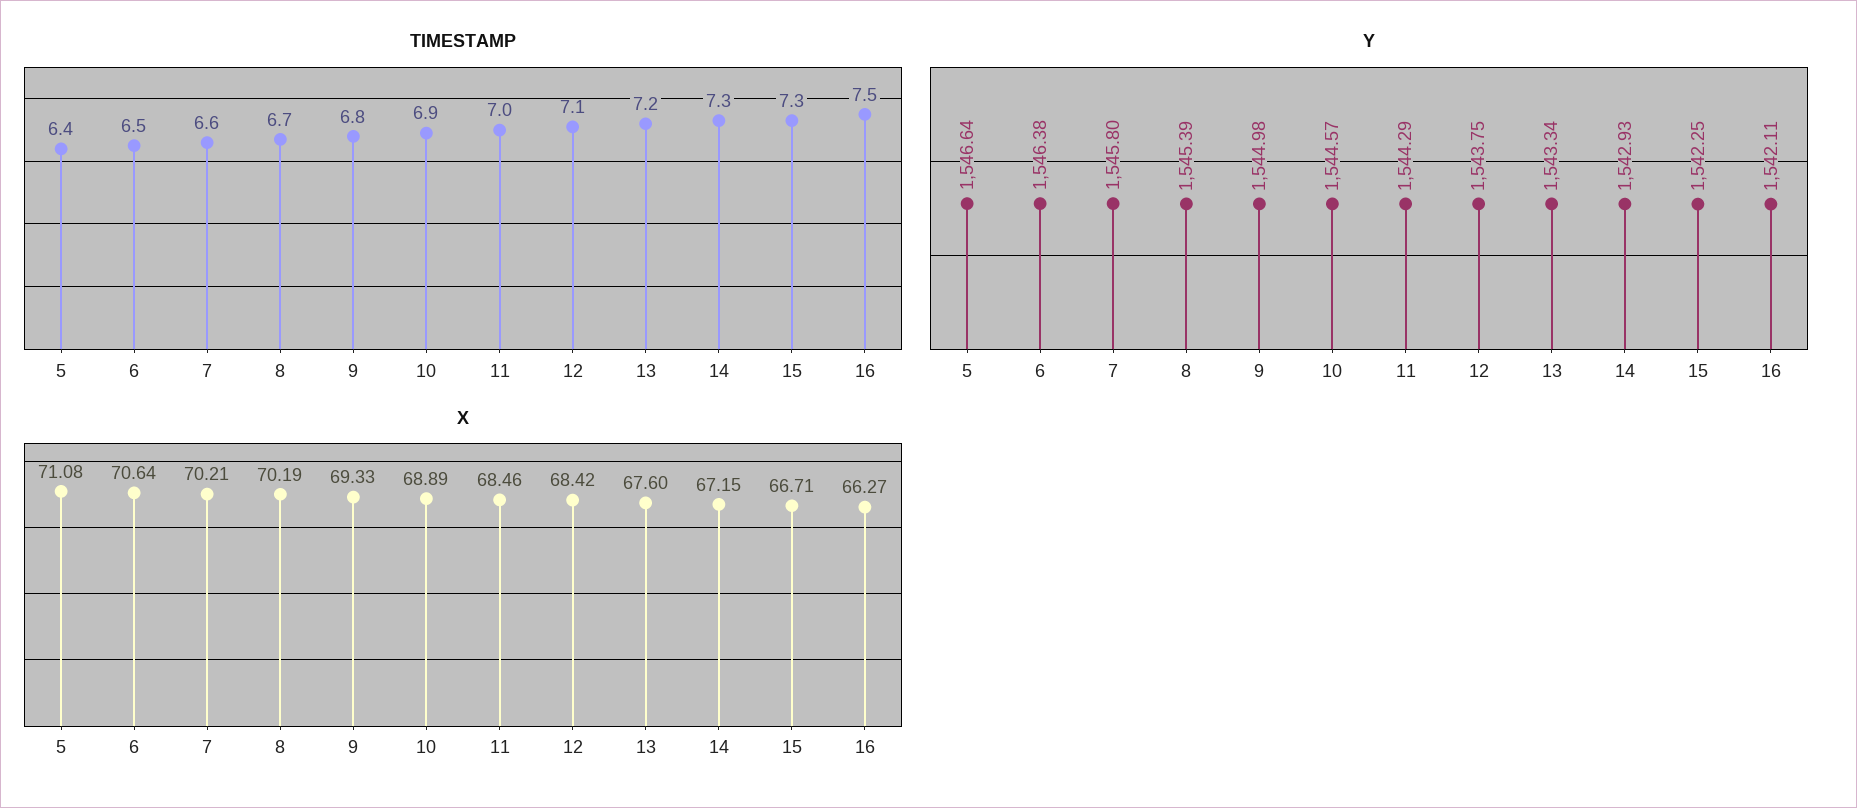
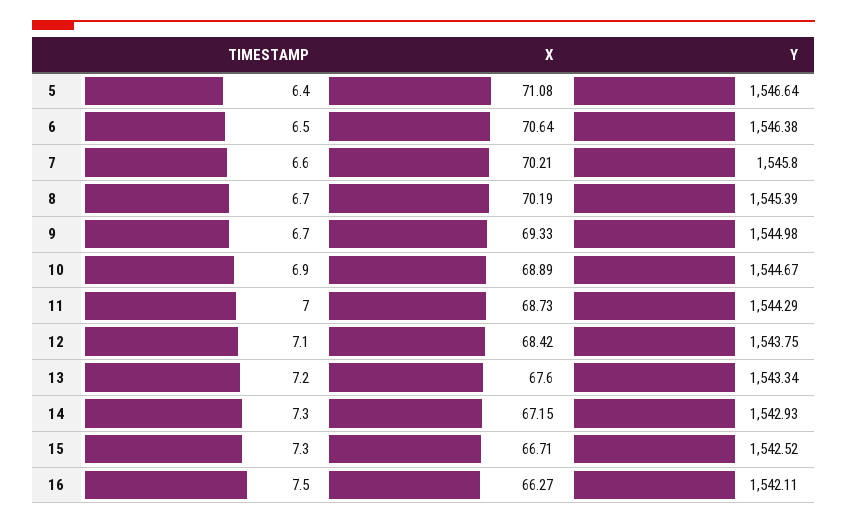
  {
    "TIMESTAMP": {
      "5": 6.4,
      "6": 6.5,
      "7": 6.6,
      "8": 6.7,
-     "9": 6.8,
+     "9": 6.7,
      "10": 6.9,
      "11": 7,
      "12": 7.1,
      "13": 7.2,
      "14": 7.3,
      "15": 7.3,
      "16": 7.5
    },
    "Y": {
      "5": 1546.64,
      "6": 1546.38,
      "7": 1545.8,
      "8": 1545.39,
      "9": 1544.98,
-     "10": 1544.57,
+     "10": 1544.67,
      "11": 1544.29,
      "12": 1543.75,
      "13": 1543.34,
      "14": 1542.93,
-     "15": 1542.25,
+     "15": 1542.52,
      "16": 1542.11
    },
    "X": {
      "5": 71.08,
      "6": 70.64,
      "7": 70.21,
      "8": 70.19,
      "9": 69.33,
      "10": 68.89,
-     "11": 68.46,
+     "11": 68.73,
      "12": 68.42,
      "13": 67.6,
      "14": 67.15,
      "15": 66.71,
      "16": 66.27
    }
  }

